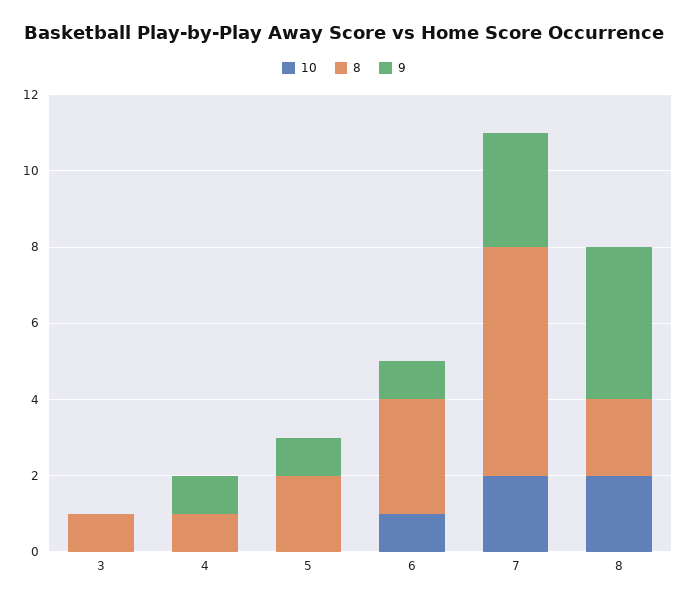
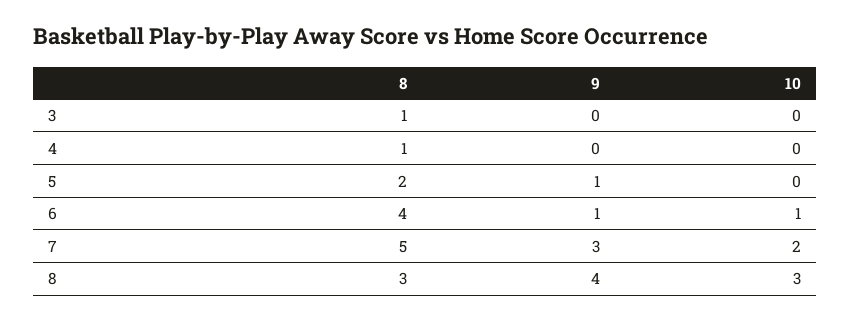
  {
    "10": {
      "3": 0,
      "4": 0,
      "5": 0,
      "6": 1,
      "7": 2,
-     "8": 2
+     "8": 3
    },
    "8": {
      "3": 1,
      "4": 1,
      "5": 2,
-     "6": 3,
+     "6": 4,
-     "7": 6,
+     "7": 5,
-     "8": 2
+     "8": 3
    },
    "9": {
      "3": 0,
-     "4": 1,
+     "4": 0,
      "5": 1,
      "6": 1,
      "7": 3,
      "8": 4
    }
  }

